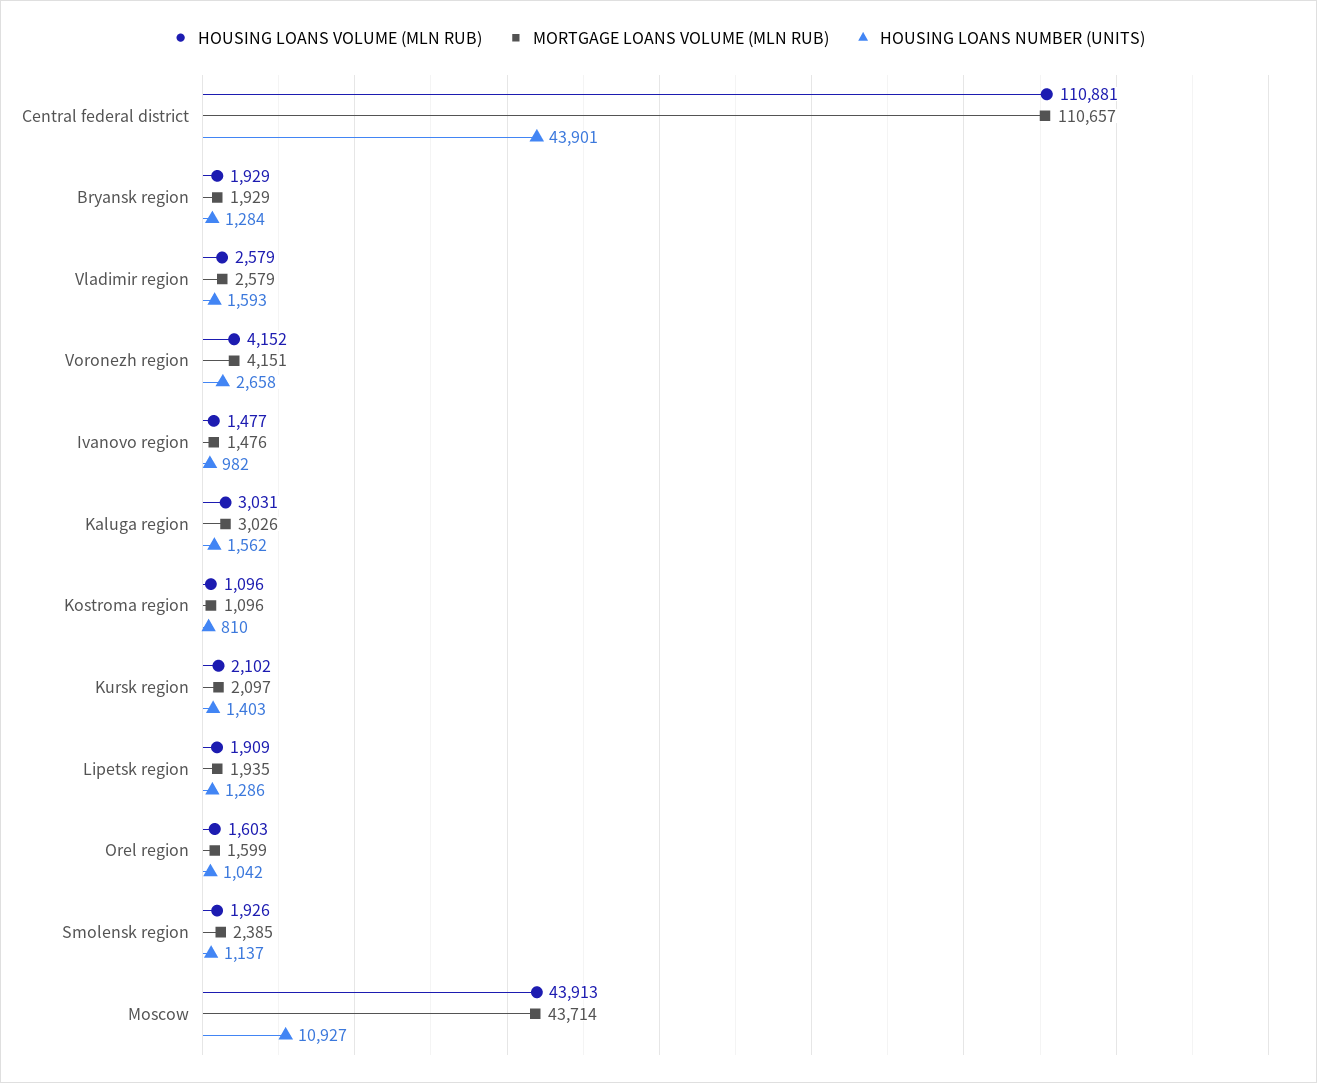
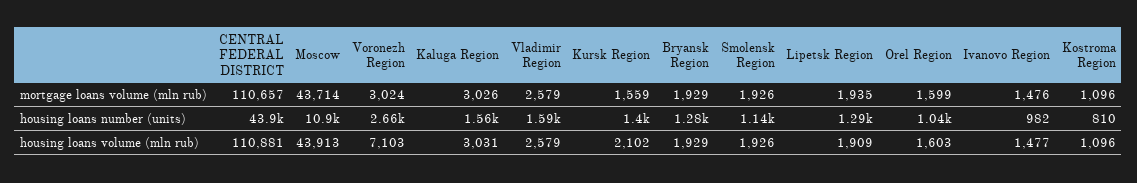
  {
    "HOUSING LOANS VOLUME (MLN RUB)": {
      "Central federal district": 110881,
      "Bryansk region": 1929,
      "Vladimir region": 2579,
-     "Voronezh region": 4152,
+     "Voronezh region": 7103,
      "Ivanovo region": 1477,
      "Kaluga region": 3031,
      "Kostroma region": 1096,
      "Kursk region": 2102,
      "Lipetsk region": 1909,
      "Orel region": 1603,
      "Smolensk region": 1926,
      "Moscow": 43913
    },
    "MORTGAGE LOANS VOLUME (MLN RUB)": {
      "Central federal district": 110657,
      "Bryansk region": 1929,
      "Vladimir region": 2579,
-     "Voronezh region": 4151,
+     "Voronezh region": 3024,
      "Ivanovo region": 1476,
      "Kaluga region": 3026,
      "Kostroma region": 1096,
-     "Kursk region": 2097,
+     "Kursk region": 1559,
      "Lipetsk region": 1935,
      "Orel region": 1599,
-     "Smolensk region": 2385,
+     "Smolensk region": 1926,
      "Moscow": 43714
    },
    "HOUSING LOANS NUMBER (UNITS)": {
      "Central federal district": 43901,
      "Bryansk region": 1284,
      "Vladimir region": 1593,
      "Voronezh region": 2658,
      "Ivanovo region": 982,
      "Kaluga region": 1562,
      "Kostroma region": 810,
      "Kursk region": 1403,
      "Lipetsk region": 1286,
      "Orel region": 1042,
      "Smolensk region": 1137,
      "Moscow": 10927
    }
  }

